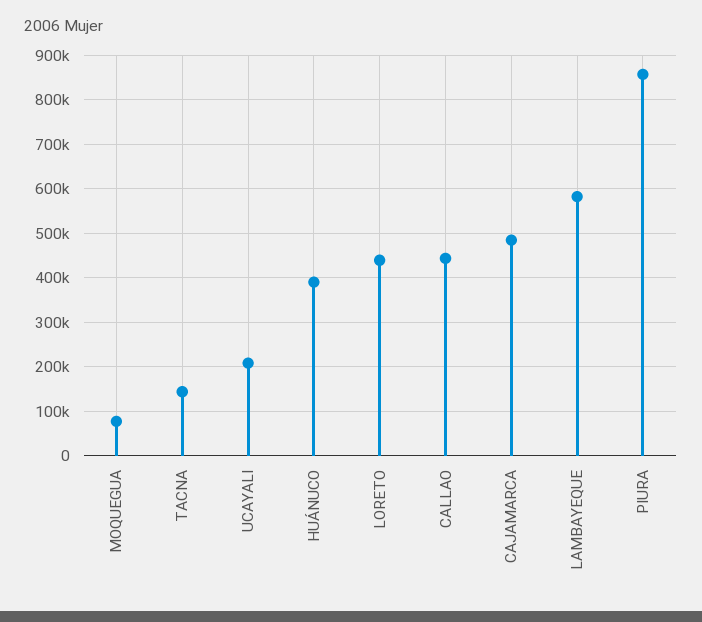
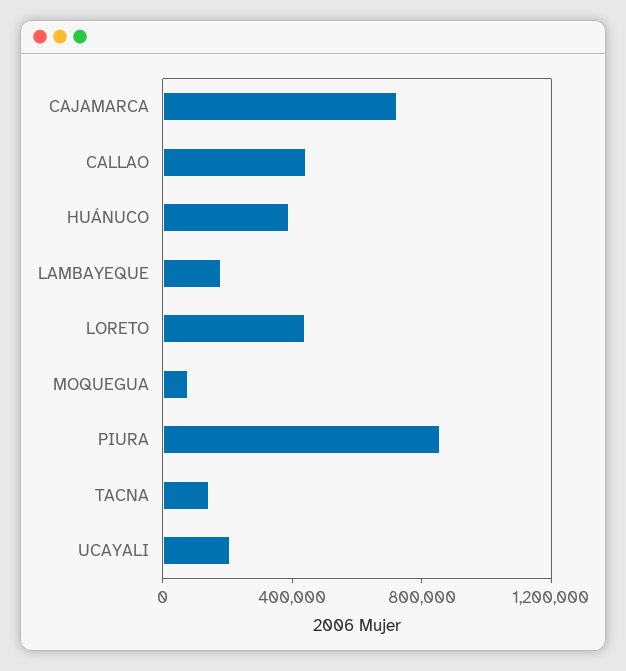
  {
    "MOQUEGUA": 80000,
    "TACNA": 140000,
    "UCAYALI": 200000,
    "HUÁNUCO": 400000,
    "LORETO": 440000,
    "CALLAO": 440000,
-   "CAJAMARCA": 480000,
+   "CAJAMARCA": 700000,
-   "LAMBAYEQUE": 580000,
+   "LAMBAYEQUE": 200000,
    "PIURA": 860000
  }

